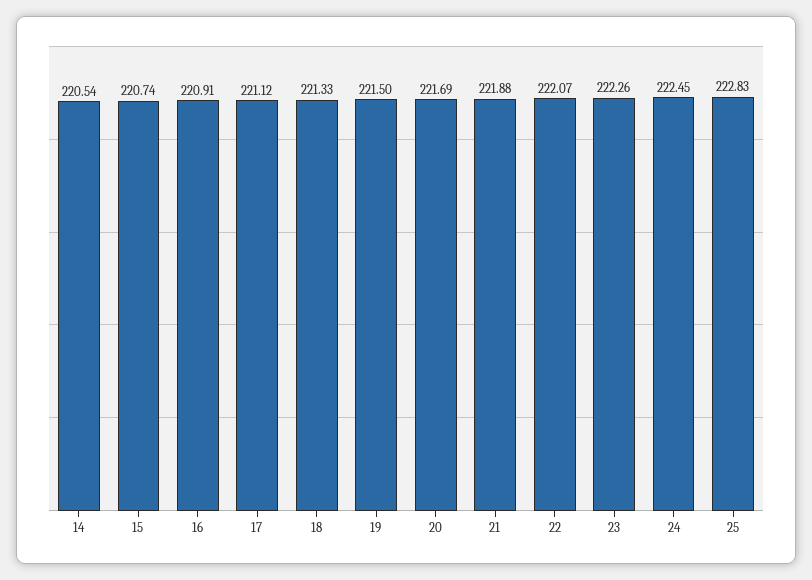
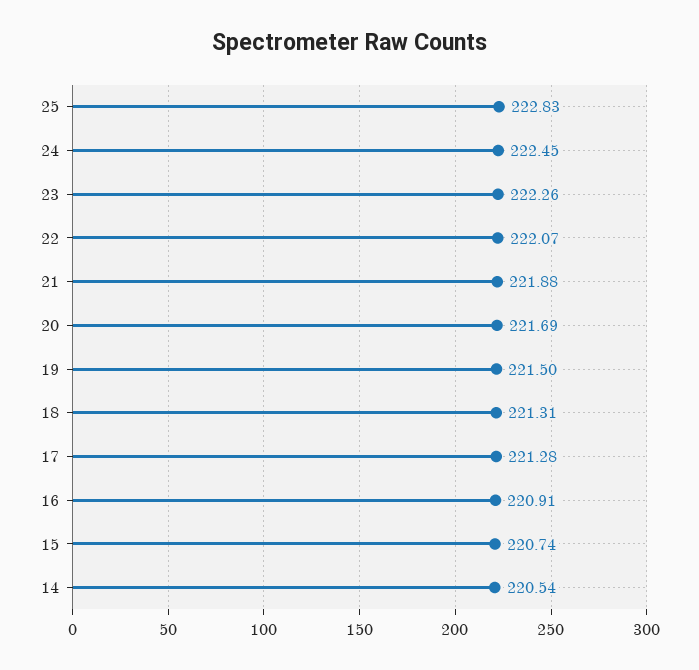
  {
    "14": 220.54,
    "15": 220.74,
    "16": 220.91,
-   "17": 221.12,
+   "17": 221.28,
-   "18": 221.33,
+   "18": 221.31,
    "19": 221.5,
    "20": 221.69,
    "21": 221.88,
    "22": 222.07,
    "23": 222.26,
    "24": 222.45,
    "25": 222.83
  }

